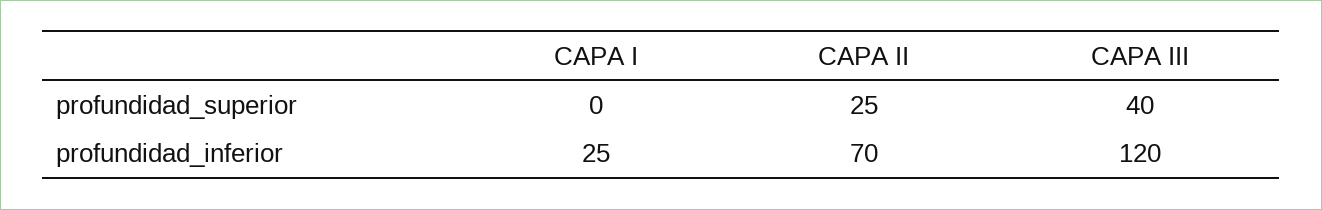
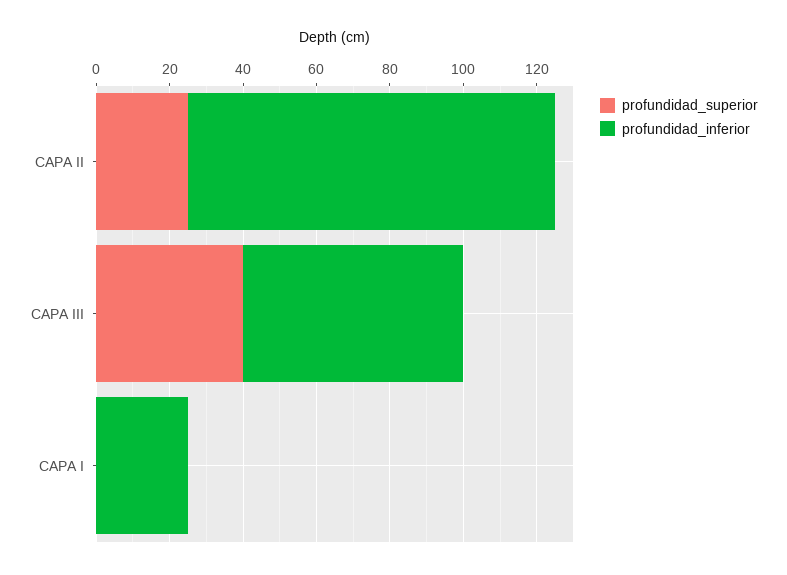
  {
    "profundidad_superior": {
      "CAPA I": 0,
      "CAPA II": 25,
      "CAPA III": 40
    },
    "profundidad_inferior": {
      "CAPA I": 25,
-     "CAPA II": 70,
+     "CAPA II": 100,
-     "CAPA III": 120
+     "CAPA III": 60
    }
  }

